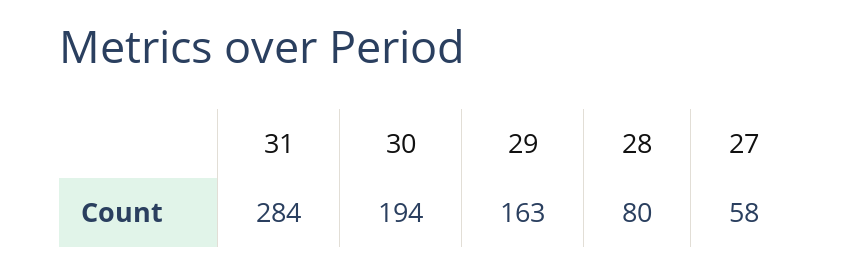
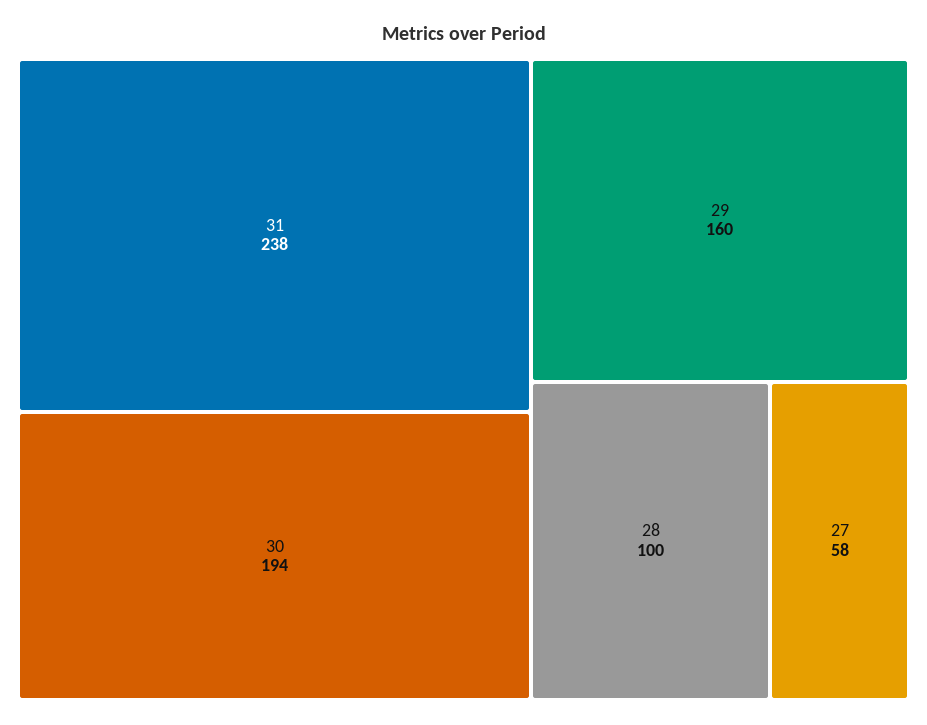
  {
-   "31": 284,
+   "31": 238,
    "30": 194,
-   "29": 163,
+   "29": 160,
-   "28": 80,
+   "28": 100,
    "27": 58
  }

